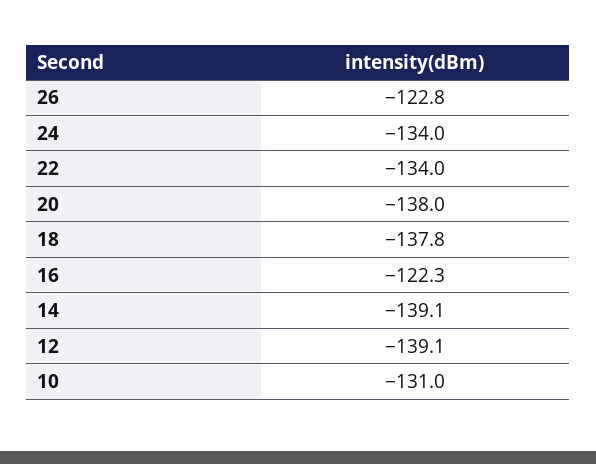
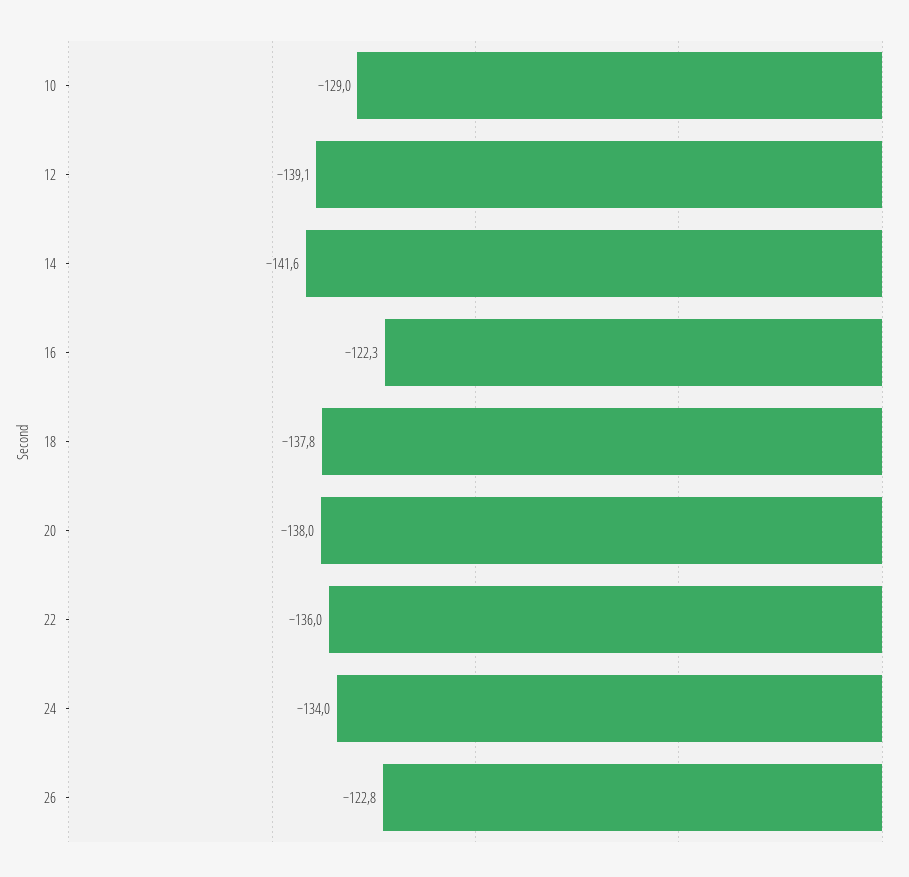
  {
    "26": -122.8,
    "24": -134,
-   "22": -134,
+   "22": -136,
    "20": -138,
    "18": -137.8,
    "16": -122.3,
-   "14": -139.1,
+   "14": -141.6,
    "12": -139.1,
-   "10": -131
+   "10": -129
  }

